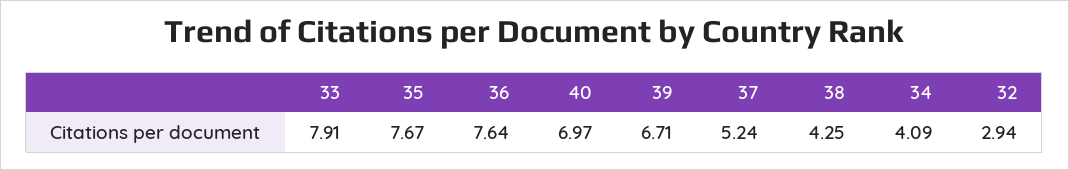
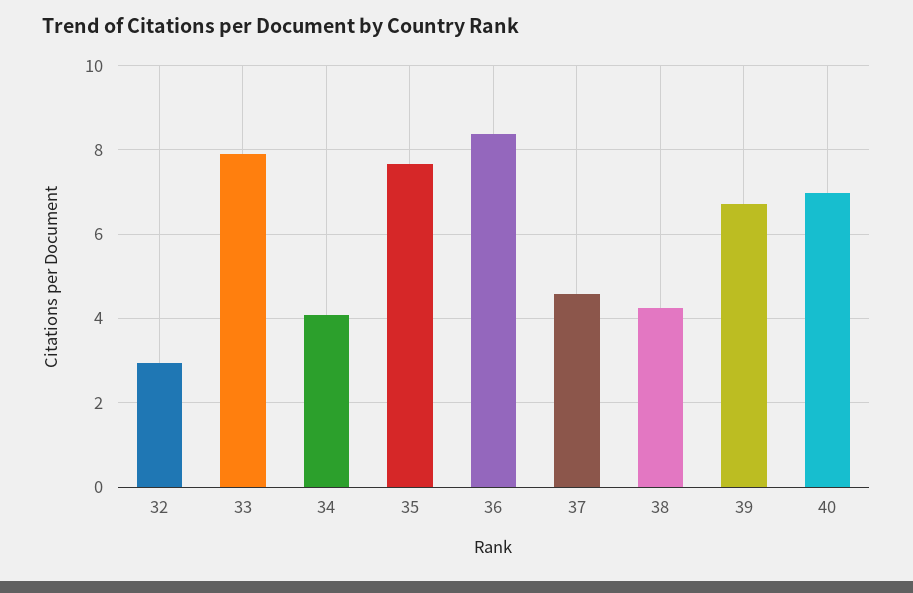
  {
    "33": 7.91,
    "35": 7.67,
-   "36": 7.64,
+   "36": 8.4,
    "40": 6.97,
    "39": 6.71,
-   "37": 5.24,
+   "37": 4.6,
    "38": 4.25,
    "34": 4.09,
    "32": 2.94
  }

